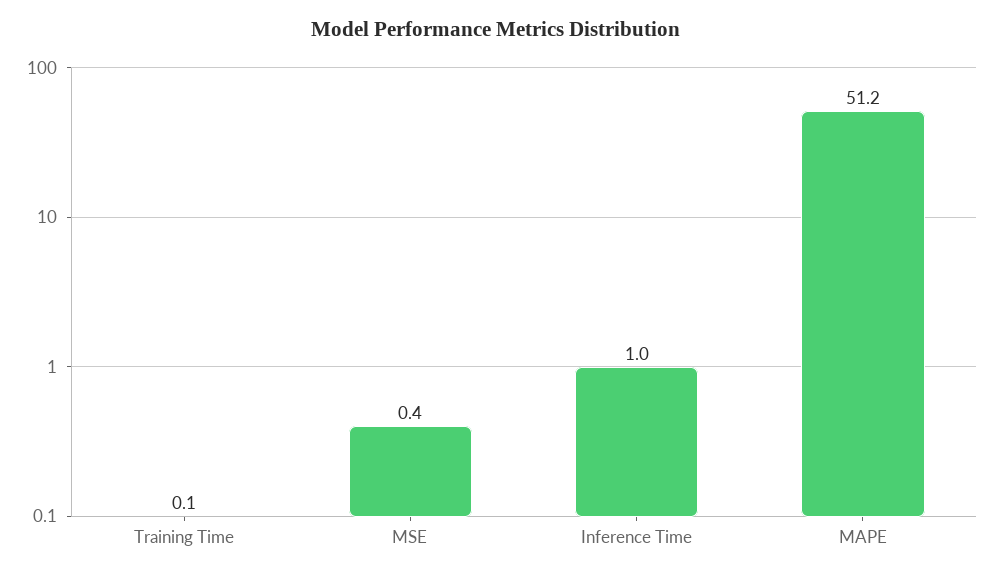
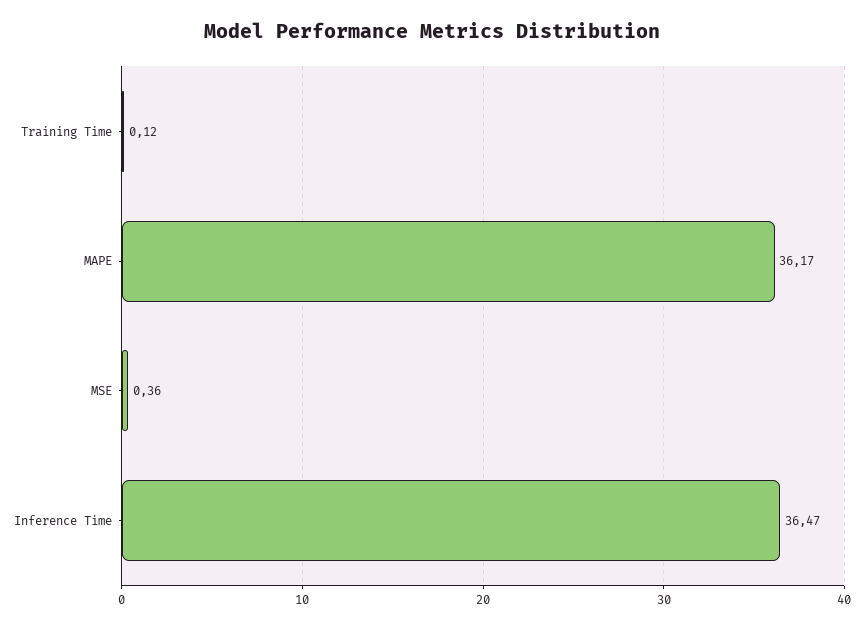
  {
    "Training Time": 0.12,
    "MSE": 0.36,
-   "Inference Time": 1,
+   "Inference Time": 36.47,
-   "MAPE": 51.2
+   "MAPE": 36.17
  }

